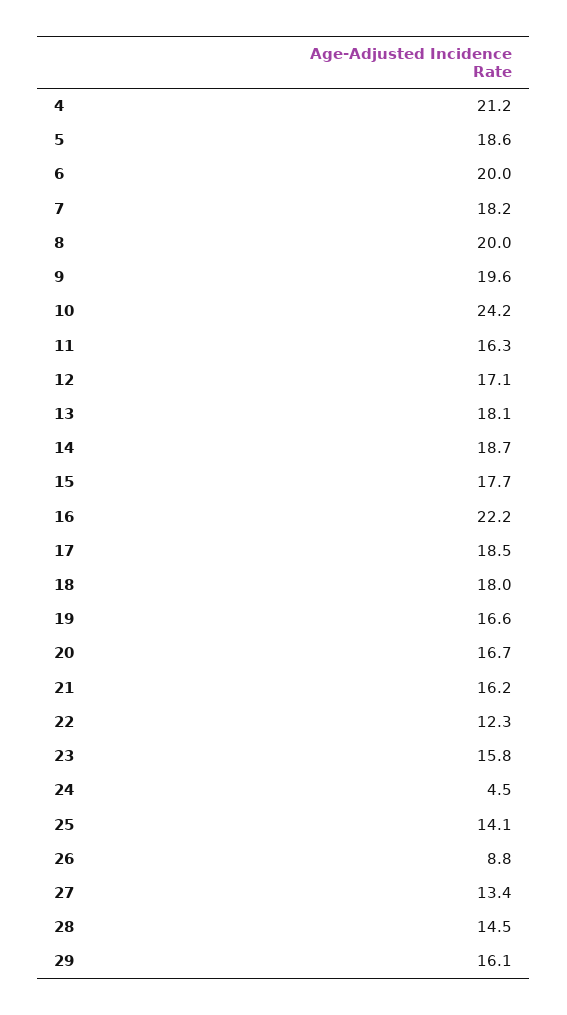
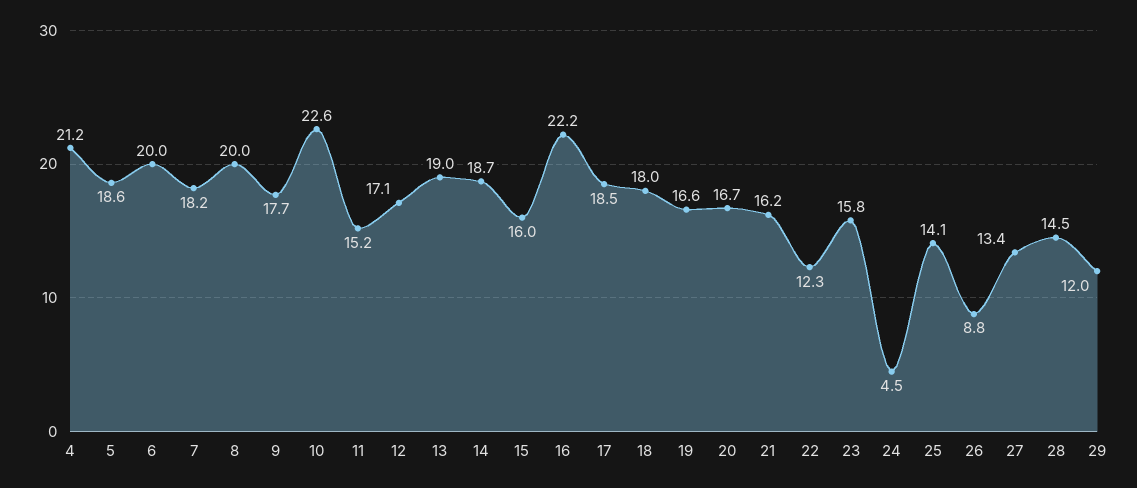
  {
    "4": 21.2,
    "5": 18.6,
    "6": 20,
    "7": 18.2,
    "8": 20,
-   "9": 19.6,
+   "9": 17.7,
-   "10": 24.2,
+   "10": 22.6,
-   "11": 16.3,
+   "11": 15.2,
    "12": 17.1,
-   "13": 18.1,
+   "13": 19,
    "14": 18.7,
-   "15": 17.7,
+   "15": 16,
    "16": 22.2,
    "17": 18.5,
    "18": 18,
    "19": 16.6,
    "20": 16.7,
    "21": 16.2,
    "22": 12.3,
    "23": 15.8,
    "24": 4.5,
    "25": 14.1,
    "26": 8.8,
    "27": 13.4,
    "28": 14.5,
-   "29": 16.1
+   "29": 12
  }

